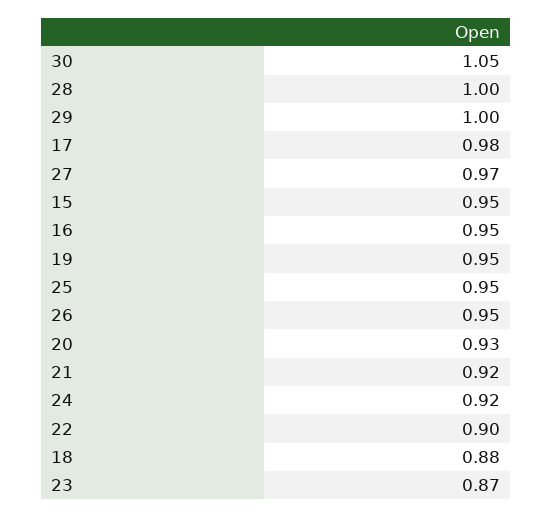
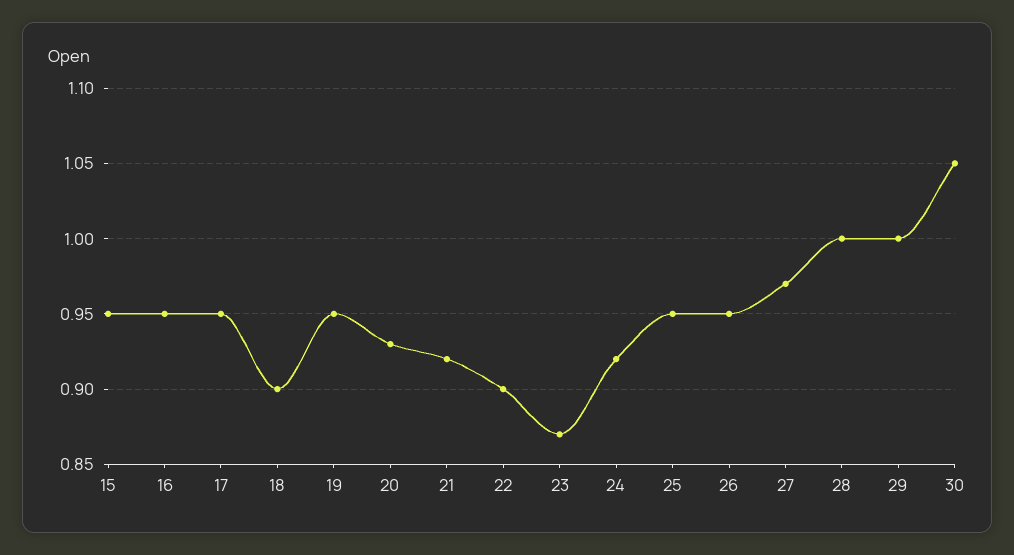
  {
    "30": 1.05,
    "28": 1,
    "29": 1,
-   "17": 0.98,
+   "17": 0.95,
    "27": 0.97,
    "15": 0.95,
    "16": 0.95,
    "19": 0.95,
    "25": 0.95,
    "26": 0.95,
    "20": 0.93,
    "21": 0.92,
    "24": 0.92,
    "22": 0.9,
-   "18": 0.88,
+   "18": 0.9,
    "23": 0.87
  }

